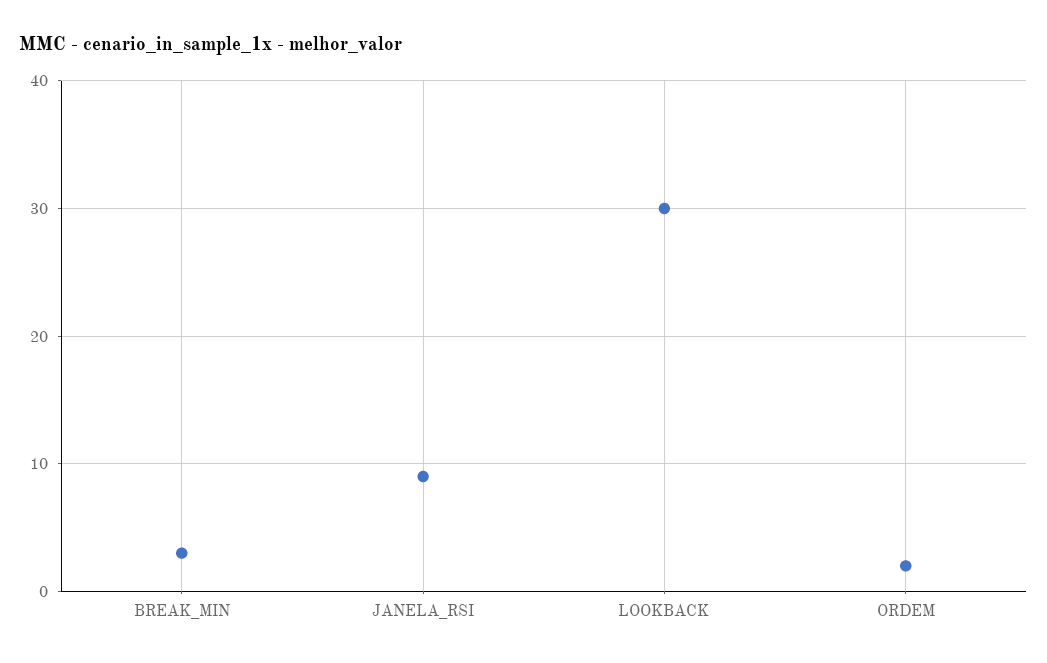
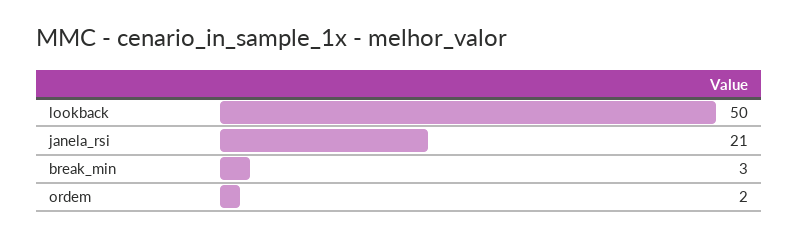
  {
    "BREAK_MIN": 3,
-   "JANELA_RSI": 9,
+   "JANELA_RSI": 21,
-   "LOOKBACK": 30,
+   "LOOKBACK": 50,
    "ORDEM": 2
  }

